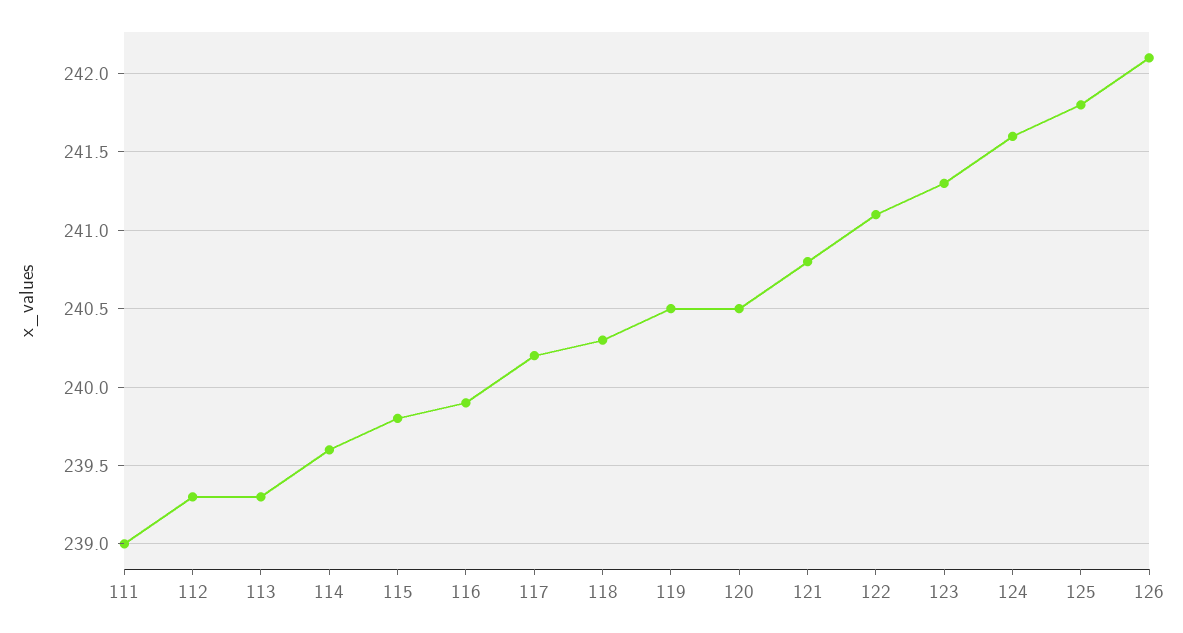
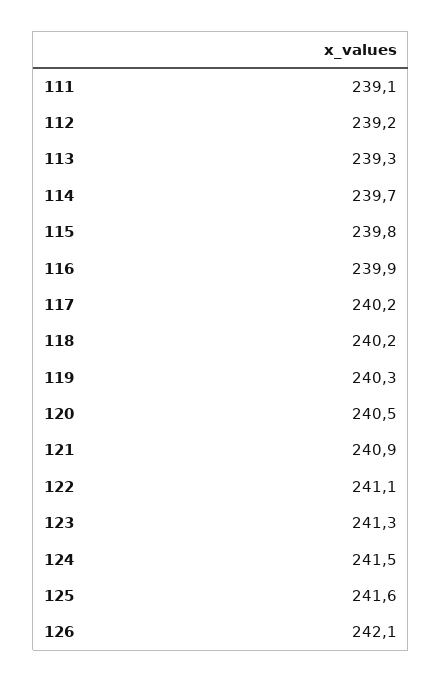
  {
-   "111": 239,
+   "111": 239.1,
-   "112": 239.3,
+   "112": 239.2,
    "113": 239.3,
-   "114": 239.6,
+   "114": 239.7,
    "115": 239.8,
    "116": 239.9,
    "117": 240.2,
-   "118": 240.3,
+   "118": 240.2,
-   "119": 240.5,
+   "119": 240.3,
    "120": 240.5,
-   "121": 240.8,
+   "121": 240.9,
    "122": 241.1,
    "123": 241.3,
-   "124": 241.6,
+   "124": 241.5,
-   "125": 241.8,
+   "125": 241.6,
    "126": 242.1
  }

